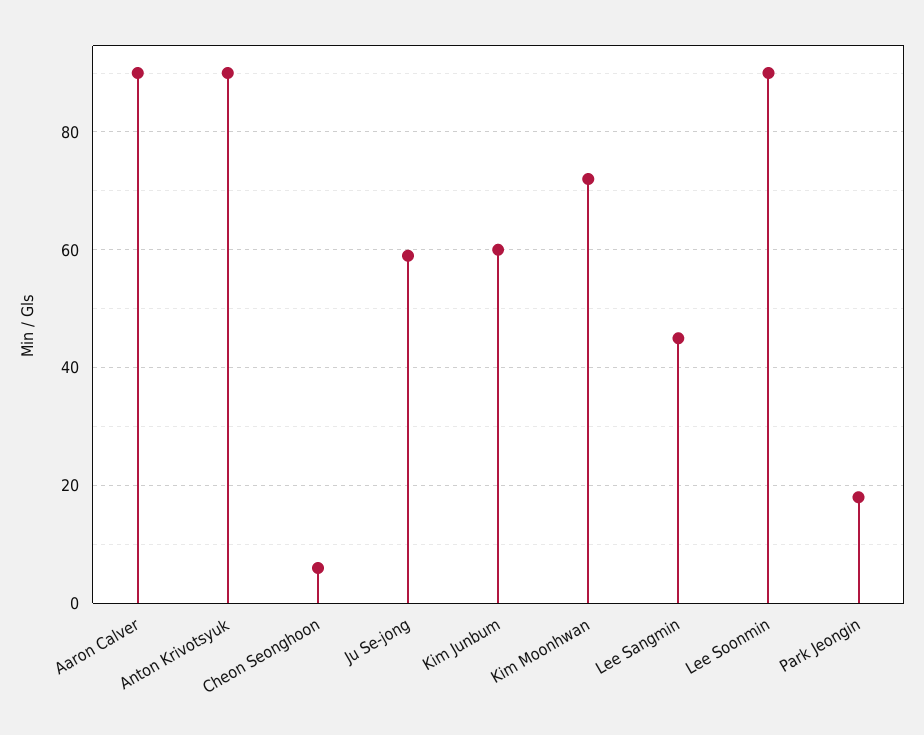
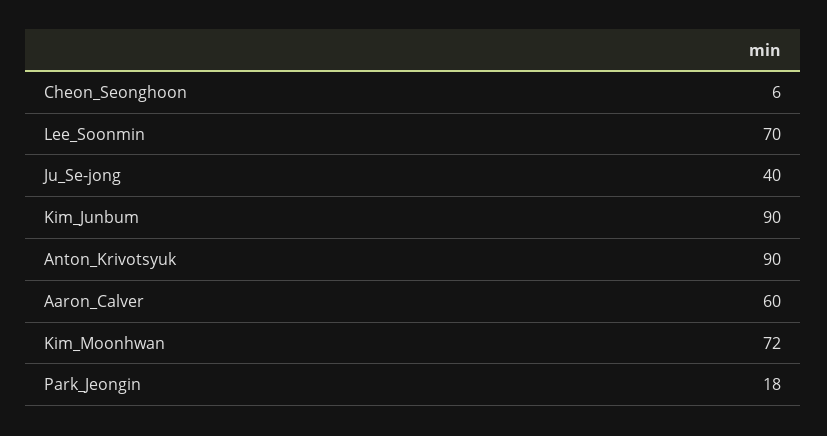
  {
-   "Aaron Calver": 90,
+   "Aaron Calver": 60,
    "Anton Krivotsyuk": 90,
    "Cheon Seonghoon": 6,
-   "Ju Se-jong": 60,
+   "Ju Se-jong": 40,
-   "Kim Junbum": 60,
+   "Kim Junbum": 90,
    "Kim Moonhwan": 72,
-   "Lee Sangmin": 45,
-   "Lee Soonmin": 90,
+   "Lee Soonmin": 70,
    "Park Jeongin": 18
  }

